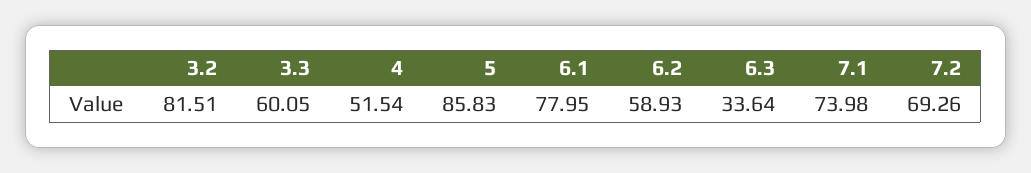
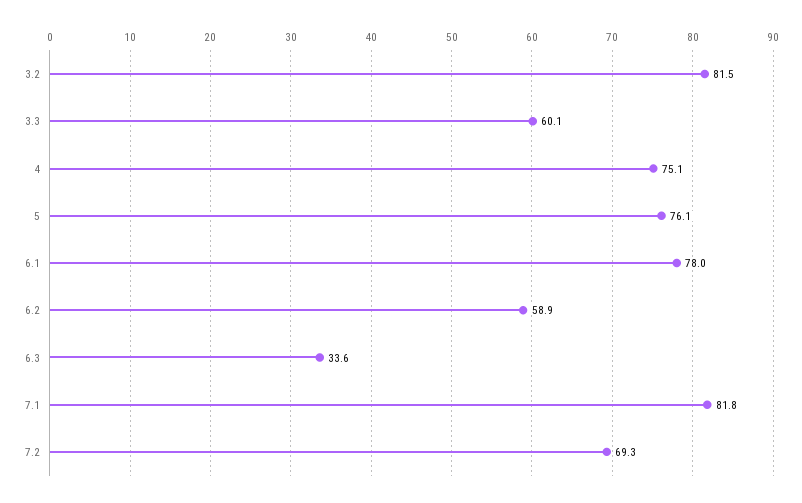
  {
    "3.2": 81.51,
    "3.3": 60.05,
-   "4": 51.54,
+   "4": 75.1,
-   "5": 85.83,
+   "5": 76.1,
    "6.1": 77.95,
    "6.2": 58.93,
    "6.3": 33.64,
-   "7.1": 73.98,
+   "7.1": 81.8,
    "7.2": 69.26
  }

